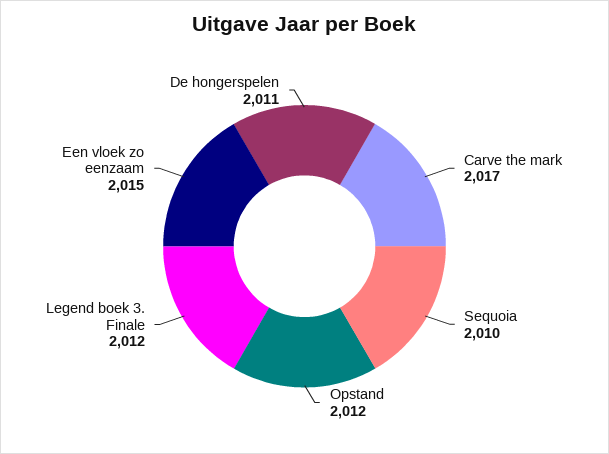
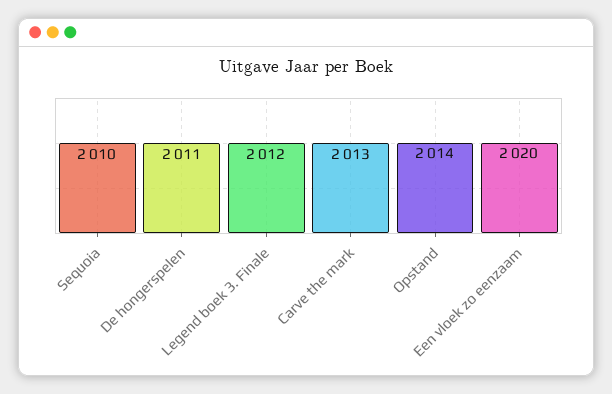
  {
-   "Carve the mark": 2017,
+   "Carve the mark": 2013,
    "Sequoia": 2010,
-   "Opstand": 2012,
+   "Opstand": 2014,
    "Legend boek 3. Finale": 2012,
-   "Een vloek zo eenzaam": 2015,
+   "Een vloek zo eenzaam": 2020,
    "De hongerspelen": 2011
  }

